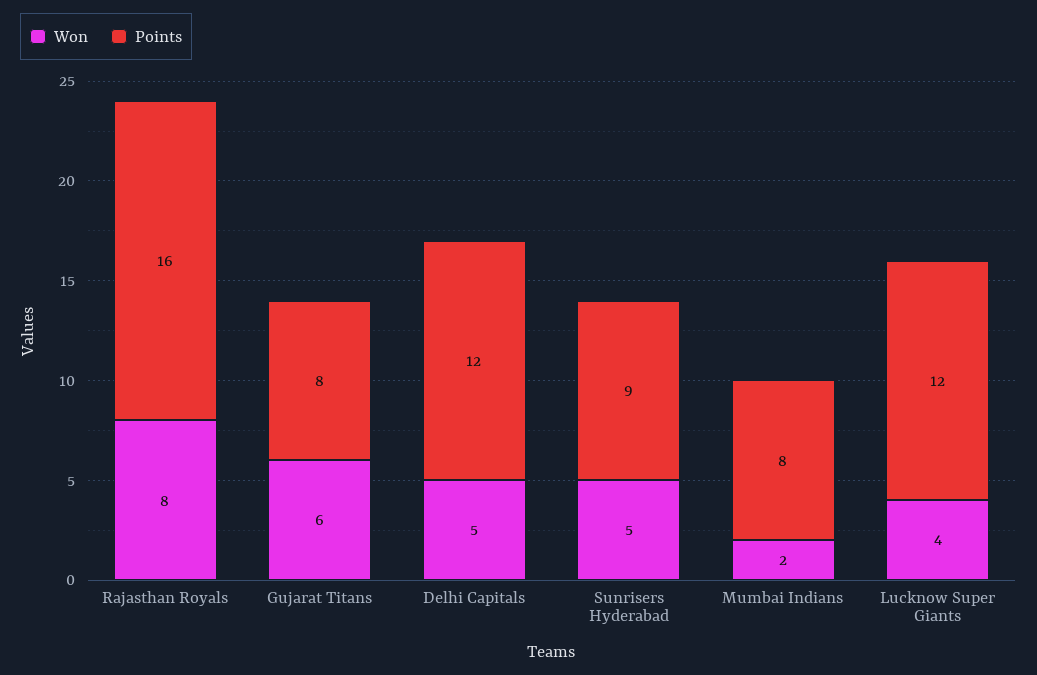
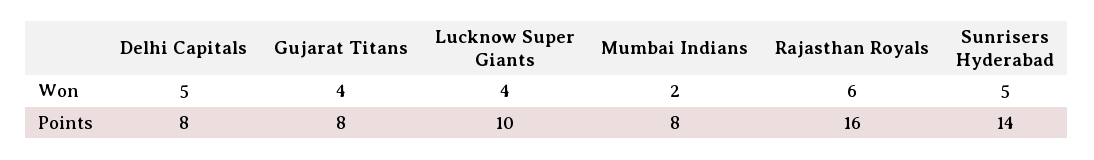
  {
    "Won": {
-     "Rajasthan Royals": 8,
+     "Rajasthan Royals": 6,
-     "Gujarat Titans": 6,
+     "Gujarat Titans": 4,
      "Delhi Capitals": 5,
      "Sunrisers Hyderabad": 5,
      "Mumbai Indians": 2,
      "Lucknow Super Giants": 4
    },
    "Points": {
      "Rajasthan Royals": 16,
      "Gujarat Titans": 8,
-     "Delhi Capitals": 12,
+     "Delhi Capitals": 8,
-     "Sunrisers Hyderabad": 9,
+     "Sunrisers Hyderabad": 14,
      "Mumbai Indians": 8,
-     "Lucknow Super Giants": 12
+     "Lucknow Super Giants": 10
    }
  }

